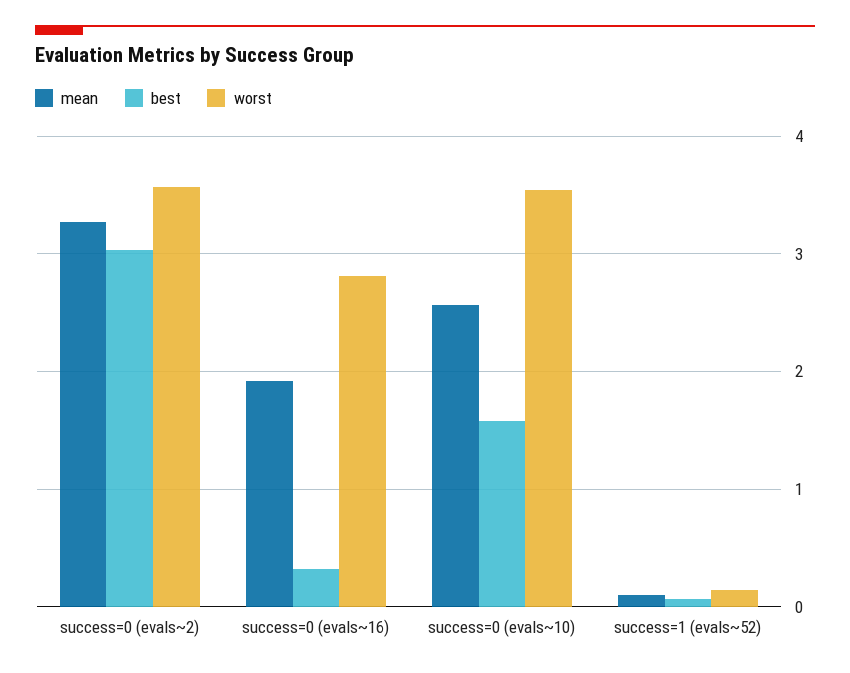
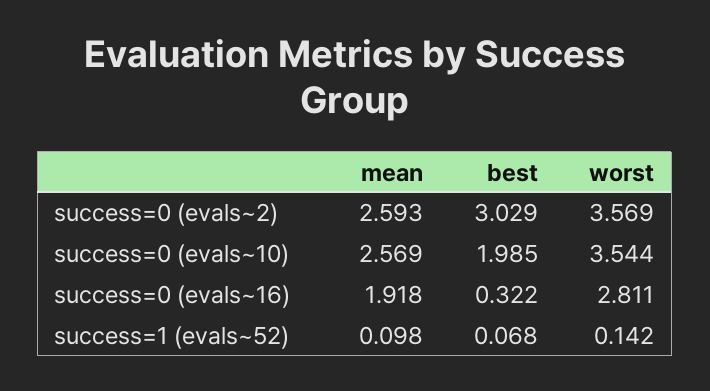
  {
    "mean": {
-     "success=0 (evals~2)": 3.3,
+     "success=0 (evals~2)": 2.593,
      "success=0 (evals~16)": 1.918,
      "success=0 (evals~10)": 2.569,
      "success=1 (evals~52)": 0.098
    },
    "best": {
      "success=0 (evals~2)": 3.029,
      "success=0 (evals~16)": 0.322,
-     "success=0 (evals~10)": 1.6,
+     "success=0 (evals~10)": 1.985,
      "success=1 (evals~52)": 0.068
    },
    "worst": {
      "success=0 (evals~2)": 3.569,
      "success=0 (evals~16)": 2.811,
      "success=0 (evals~10)": 3.544,
      "success=1 (evals~52)": 0.142
    }
  }

